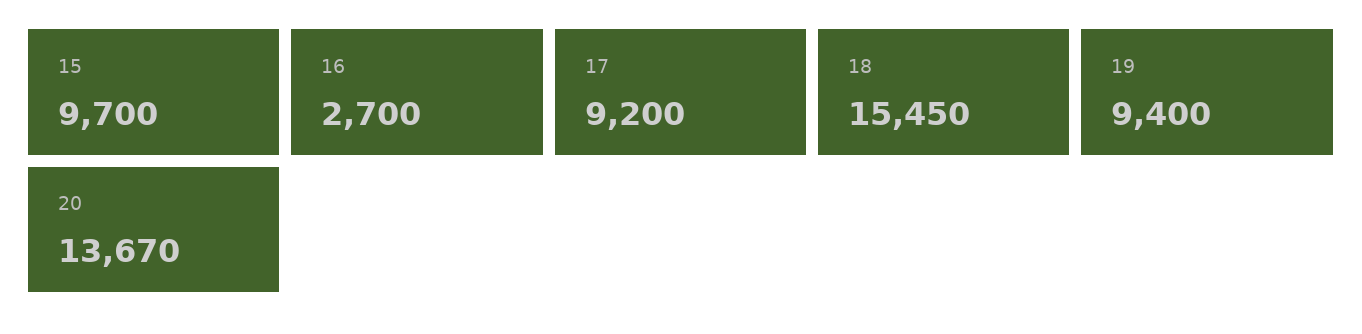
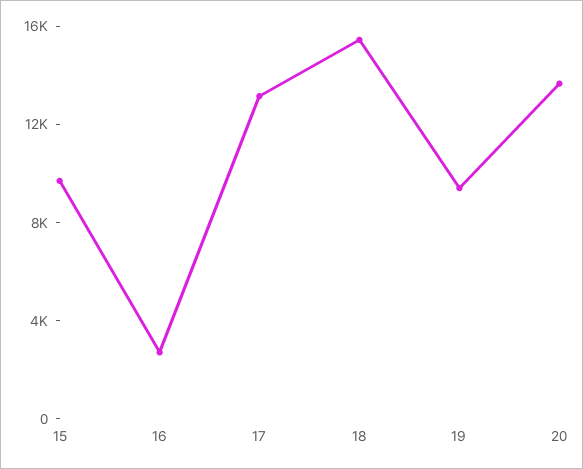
  {
    "15": 9700,
    "16": 2700,
-   "17": 9200,
+   "17": 13000,
    "18": 15450,
    "19": 9400,
    "20": 13670
  }

